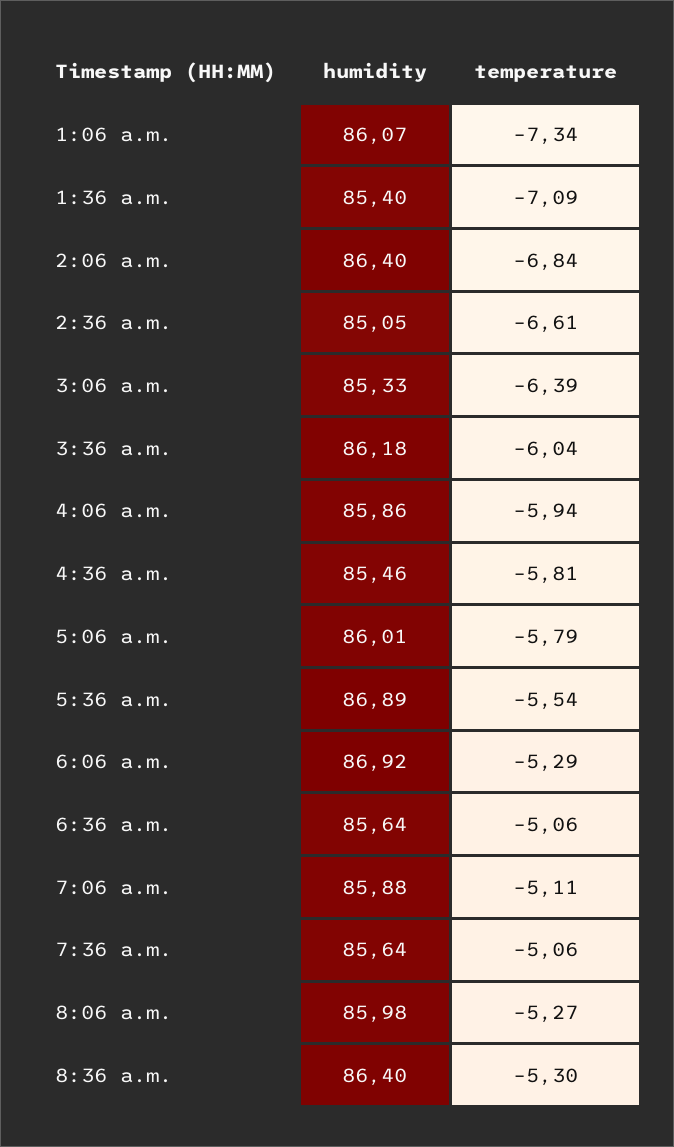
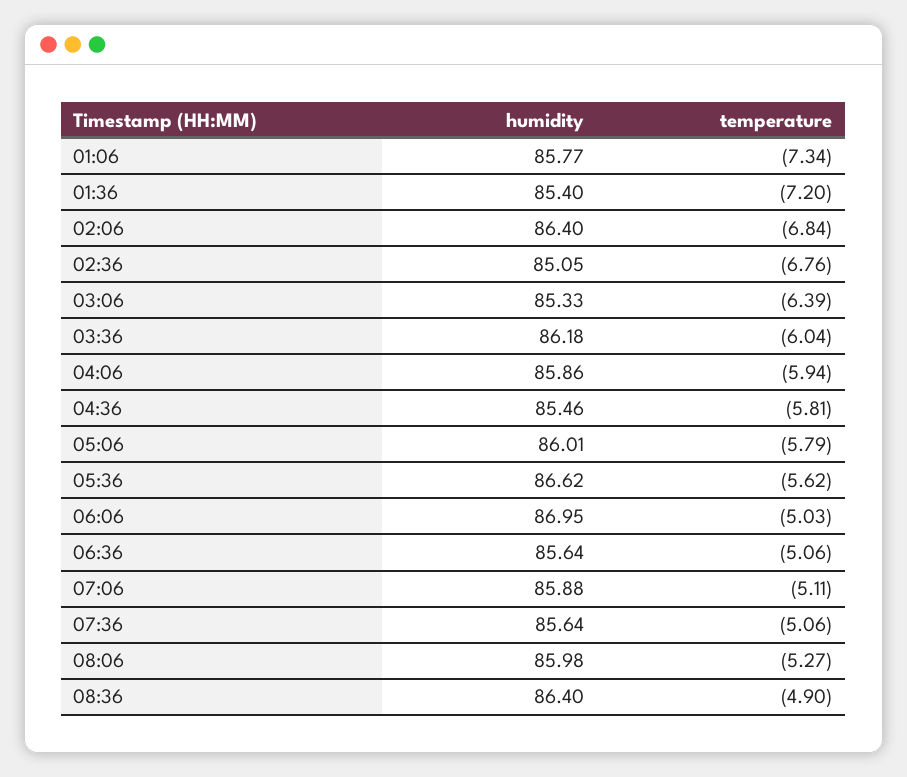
  {
    "humidity": {
-     "1:06 a.m.": 86.07,
+     "1:06 a.m.": 85.77,
      "1:36 a.m.": 85.4,
      "2:06 a.m.": 86.4,
      "2:36 a.m.": 85.05,
      "3:06 a.m.": 85.33,
      "3:36 a.m.": 86.18,
      "4:06 a.m.": 85.86,
      "4:36 a.m.": 85.46,
      "5:06 a.m.": 86.01,
-     "5:36 a.m.": 86.89,
+     "5:36 a.m.": 86.62,
-     "6:06 a.m.": 86.92,
+     "6:06 a.m.": 86.95,
      "6:36 a.m.": 85.64,
      "7:06 a.m.": 85.88,
      "7:36 a.m.": 85.64,
      "8:06 a.m.": 85.98,
      "8:36 a.m.": 86.4
    },
    "temperature": {
      "1:06 a.m.": -7.34,
-     "1:36 a.m.": -7.09,
+     "1:36 a.m.": -7.2,
      "2:06 a.m.": -6.84,
-     "2:36 a.m.": -6.61,
+     "2:36 a.m.": -6.76,
      "3:06 a.m.": -6.39,
      "3:36 a.m.": -6.04,
      "4:06 a.m.": -5.94,
      "4:36 a.m.": -5.81,
      "5:06 a.m.": -5.79,
-     "5:36 a.m.": -5.54,
+     "5:36 a.m.": -5.62,
-     "6:06 a.m.": -5.29,
+     "6:06 a.m.": -5.03,
      "6:36 a.m.": -5.06,
      "7:06 a.m.": -5.11,
      "7:36 a.m.": -5.06,
      "8:06 a.m.": -5.27,
-     "8:36 a.m.": -5.3
+     "8:36 a.m.": -4.9
    }
  }

